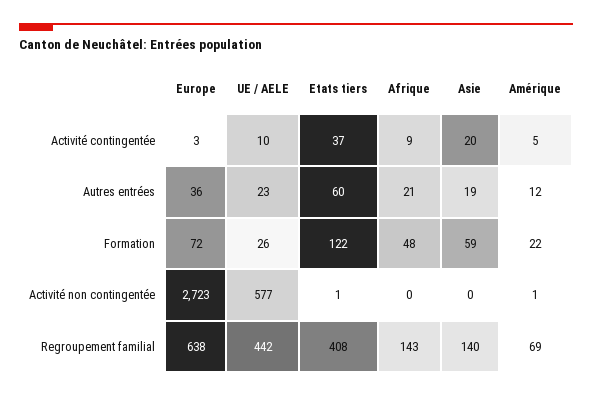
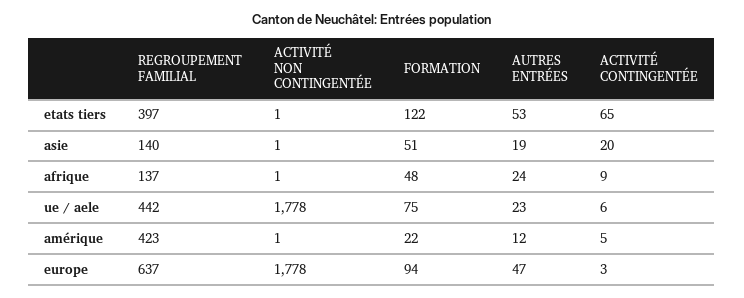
  {
    "Europe": {
      "Activité contingentée": 3,
-     "Autres entrées": 36,
+     "Autres entrées": 47,
-     "Formation": 72,
+     "Formation": 94,
-     "Activité non contingentée": 2723,
+     "Activité non contingentée": 1778,
-     "Regroupement familial": 638
+     "Regroupement familial": 637
    },
    "UE / AELE": {
-     "Activité contingentée": 10,
+     "Activité contingentée": 6,
      "Autres entrées": 23,
-     "Formation": 26,
+     "Formation": 75,
-     "Activité non contingentée": 577,
+     "Activité non contingentée": 1778,
      "Regroupement familial": 442
    },
    "Etats tiers": {
-     "Activité contingentée": 37,
+     "Activité contingentée": 65,
-     "Autres entrées": 60,
+     "Autres entrées": 53,
      "Formation": 122,
      "Activité non contingentée": 1,
-     "Regroupement familial": 408
+     "Regroupement familial": 397
    },
    "Afrique": {
      "Activité contingentée": 9,
-     "Autres entrées": 21,
+     "Autres entrées": 24,
      "Formation": 48,
-     "Activité non contingentée": 0,
+     "Activité non contingentée": 1,
-     "Regroupement familial": 143
+     "Regroupement familial": 137
    },
    "Asie": {
      "Activité contingentée": 20,
      "Autres entrées": 19,
-     "Formation": 59,
+     "Formation": 51,
-     "Activité non contingentée": 0,
+     "Activité non contingentée": 1,
      "Regroupement familial": 140
    },
    "Amérique": {
      "Activité contingentée": 5,
      "Autres entrées": 12,
      "Formation": 22,
      "Activité non contingentée": 1,
-     "Regroupement familial": 69
+     "Regroupement familial": 423
    }
  }

